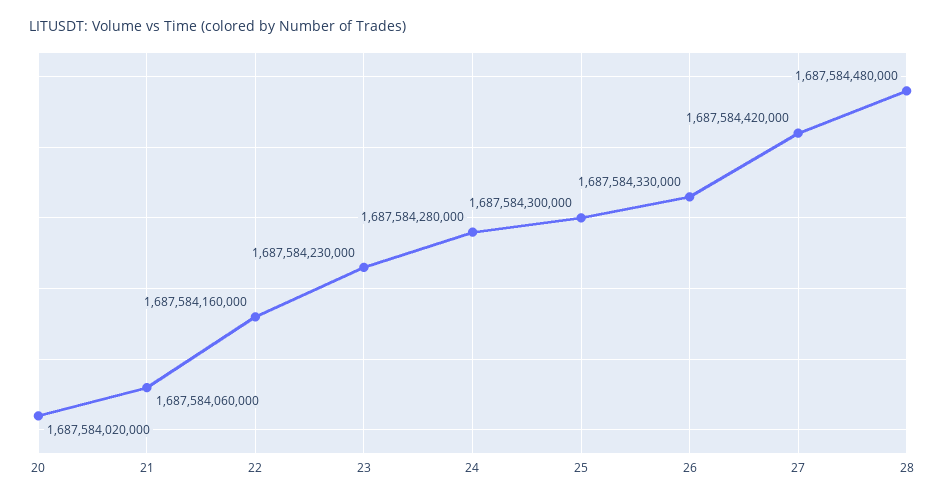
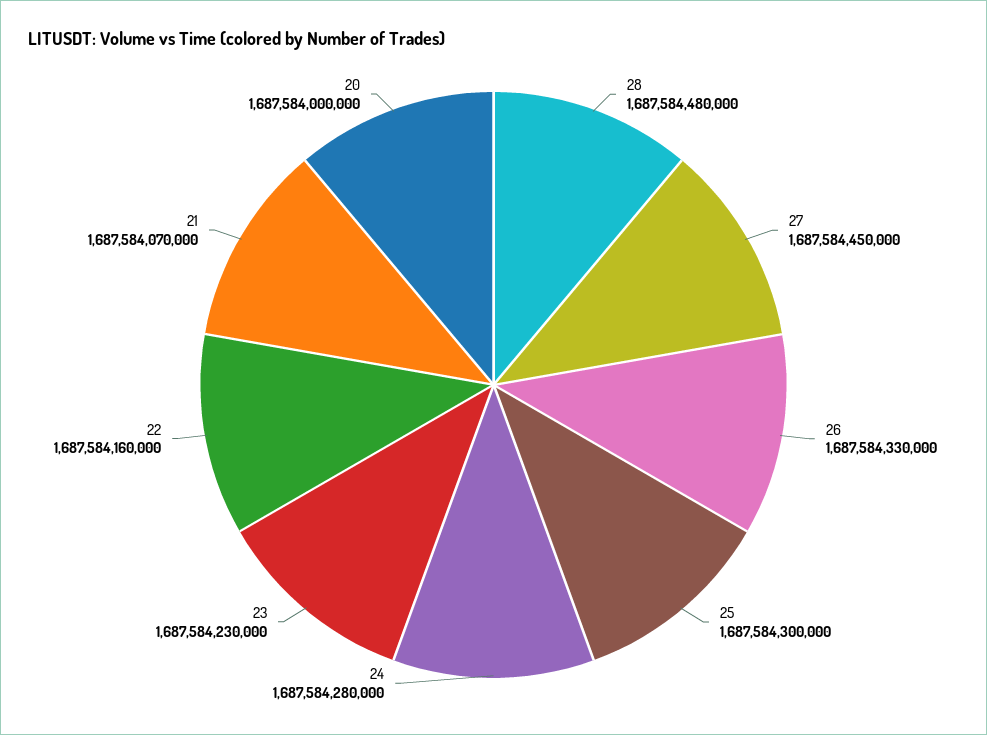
  {
-   "20": 1687584020000,
+   "20": 1687584000000,
-   "21": 1687584060000,
+   "21": 1687584070000,
    "22": 1687584160000,
    "23": 1687584230000,
    "24": 1687584280000,
    "25": 1687584300000,
    "26": 1687584330000,
-   "27": 1687584420000,
+   "27": 1687584450000,
    "28": 1687584480000
  }

